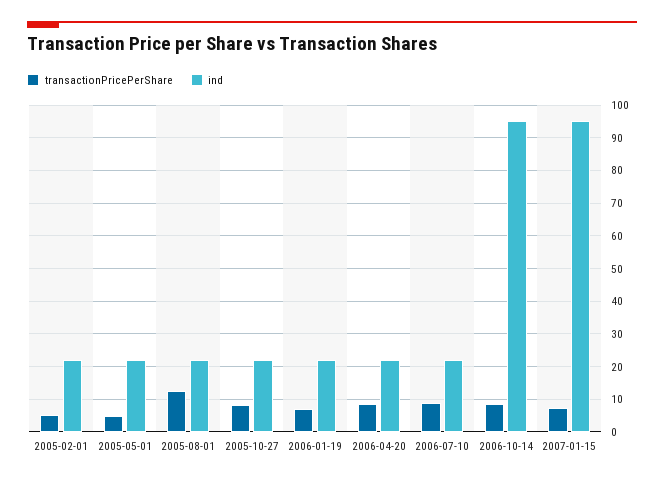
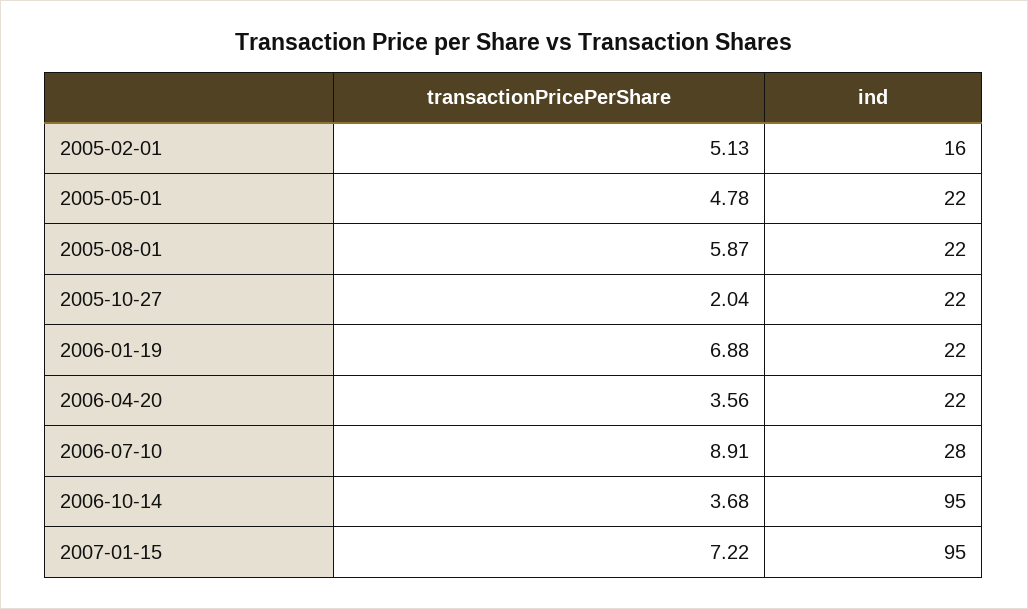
  {
    "transactionPricePerShare": {
      "2005-02-01": 5.13,
      "2005-05-01": 4.78,
-     "2005-08-01": 12,
+     "2005-08-01": 5.87,
-     "2005-10-27": 8,
+     "2005-10-27": 2.04,
      "2006-01-19": 6.88,
-     "2006-04-20": 8,
+     "2006-04-20": 3.56,
      "2006-07-10": 8.91,
-     "2006-10-14": 8,
+     "2006-10-14": 3.68,
      "2007-01-15": 7.22
    },
    "ind": {
-     "2005-02-01": 22,
+     "2005-02-01": 16,
      "2005-05-01": 22,
      "2005-08-01": 22,
      "2005-10-27": 22,
      "2006-01-19": 22,
      "2006-04-20": 22,
-     "2006-07-10": 22,
+     "2006-07-10": 28,
      "2006-10-14": 95,
      "2007-01-15": 95
    }
  }

